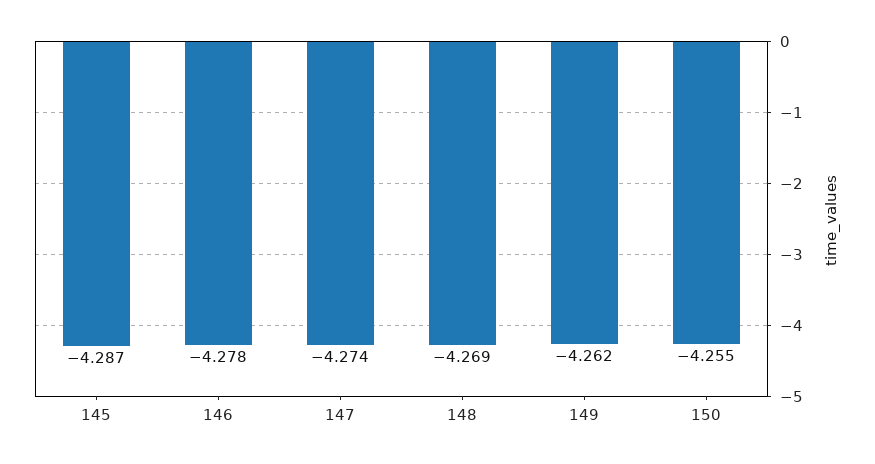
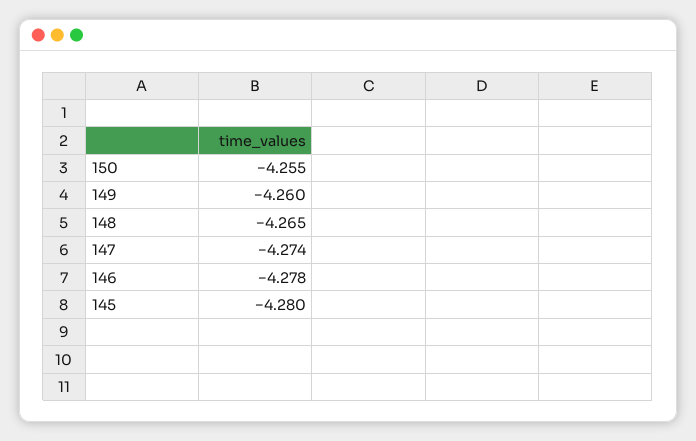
  {
-   "145": -4.287,
+   "145": -4.28,
    "146": -4.278,
    "147": -4.274,
-   "148": -4.269,
+   "148": -4.265,
-   "149": -4.262,
+   "149": -4.26,
    "150": -4.255
  }

